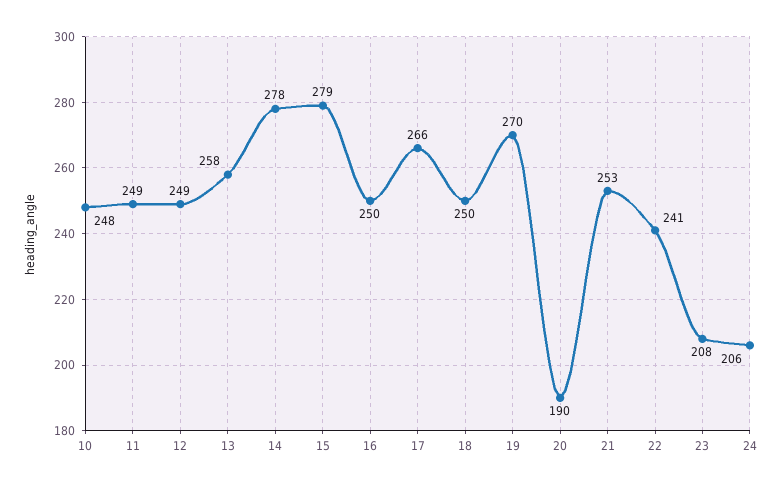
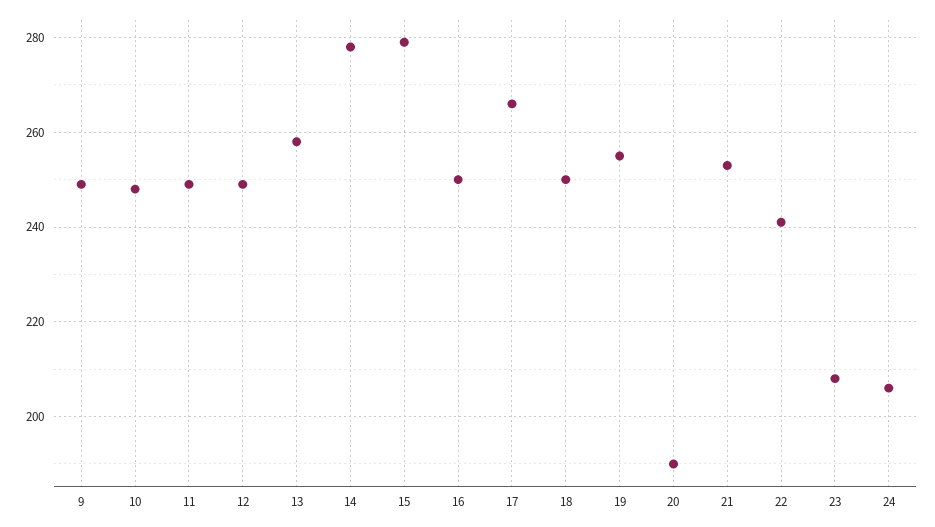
  {
    "10": 248,
    "11": 249,
    "12": 249,
    "13": 258,
    "14": 278,
    "15": 279,
    "16": 250,
    "17": 266,
    "18": 250,
-   "19": 270,
+   "19": 255,
    "20": 190,
    "21": 253,
    "22": 241,
    "23": 208,
-   "24": 206
+   "24": 206,
+   "9": 250
  }

